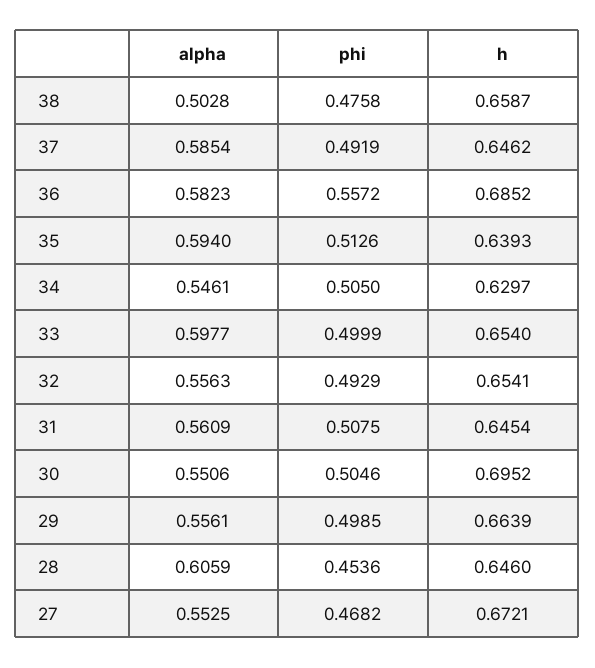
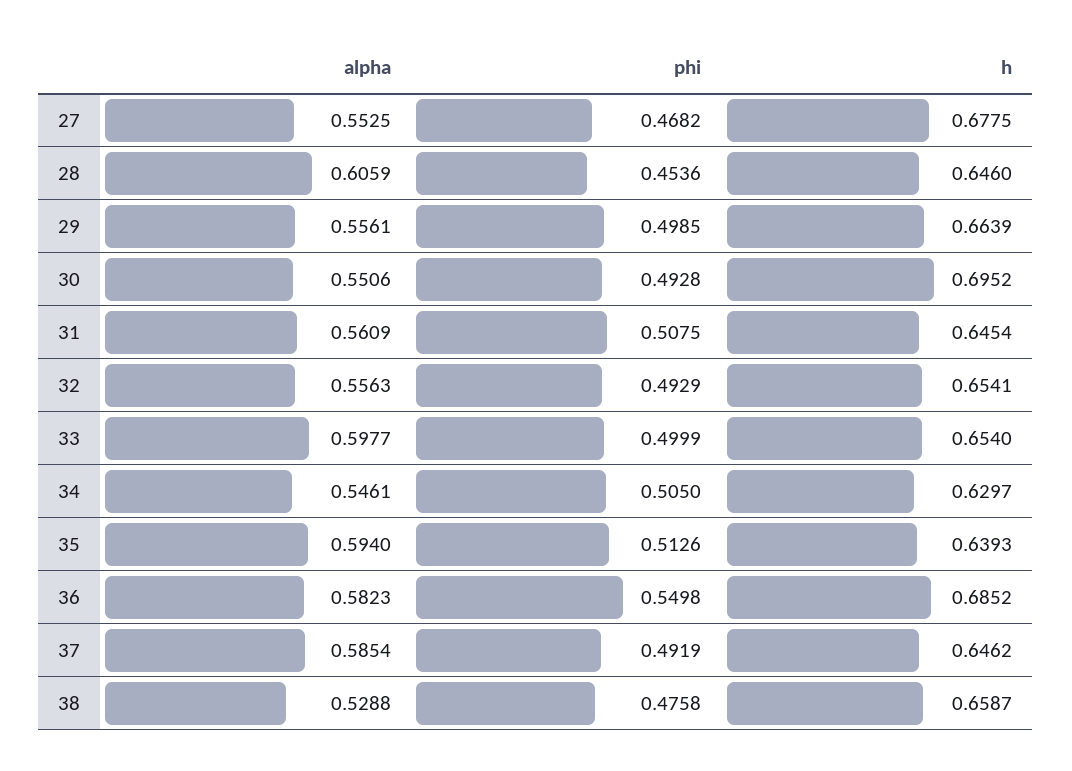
  {
    "alpha": {
-     "38": 0.5028,
+     "38": 0.5288,
      "37": 0.5854,
      "36": 0.5823,
      "35": 0.594,
      "34": 0.5461,
      "33": 0.5977,
      "32": 0.5563,
      "31": 0.5609,
      "30": 0.5506,
      "29": 0.5561,
      "28": 0.6059,
      "27": 0.5525
    },
    "phi": {
      "38": 0.4758,
      "37": 0.4919,
-     "36": 0.5572,
+     "36": 0.5498,
      "35": 0.5126,
      "34": 0.505,
      "33": 0.4999,
      "32": 0.4929,
      "31": 0.5075,
-     "30": 0.5046,
+     "30": 0.4928,
      "29": 0.4985,
      "28": 0.4536,
      "27": 0.4682
    },
    "h": {
      "38": 0.6587,
      "37": 0.6462,
      "36": 0.6852,
      "35": 0.6393,
      "34": 0.6297,
      "33": 0.654,
      "32": 0.6541,
      "31": 0.6454,
      "30": 0.6952,
      "29": 0.6639,
      "28": 0.646,
-     "27": 0.6721
+     "27": 0.6775
    }
  }

